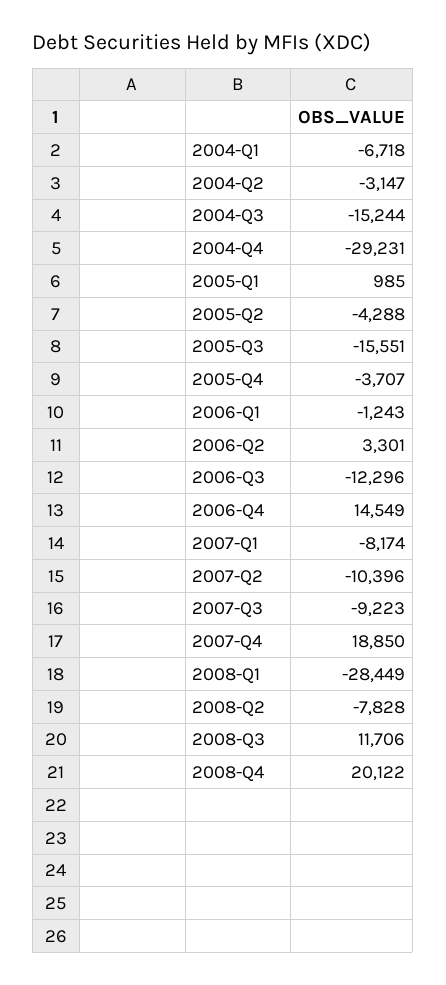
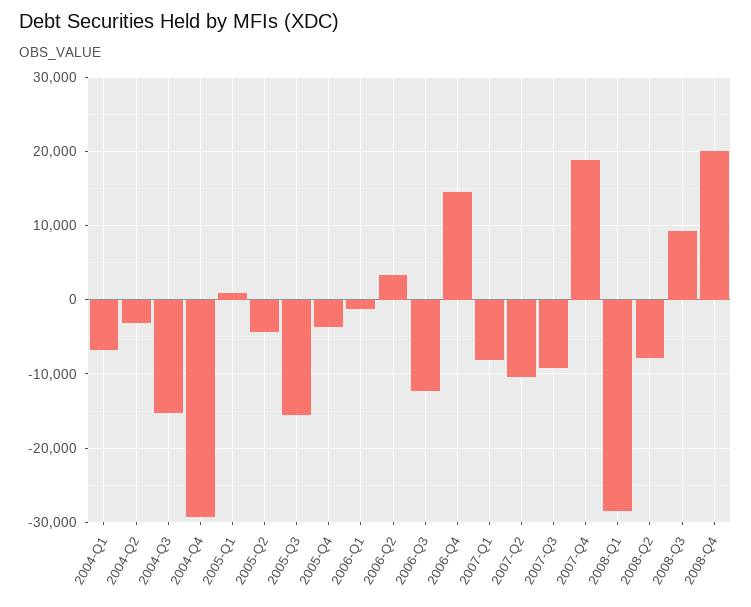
  {
    "2004-Q1": -6718,
    "2004-Q2": -3147,
    "2004-Q3": -15244,
    "2004-Q4": -29231,
    "2005-Q1": 985,
    "2005-Q2": -4288,
    "2005-Q3": -15551,
    "2005-Q4": -3707,
    "2006-Q1": -1243,
    "2006-Q2": 3301,
    "2006-Q3": -12296,
    "2006-Q4": 14549,
    "2007-Q1": -8174,
    "2007-Q2": -10396,
    "2007-Q3": -9223,
    "2007-Q4": 18850,
    "2008-Q1": -28449,
    "2008-Q2": -7828,
-   "2008-Q3": 11706,
+   "2008-Q3": 9000,
    "2008-Q4": 20122
  }

